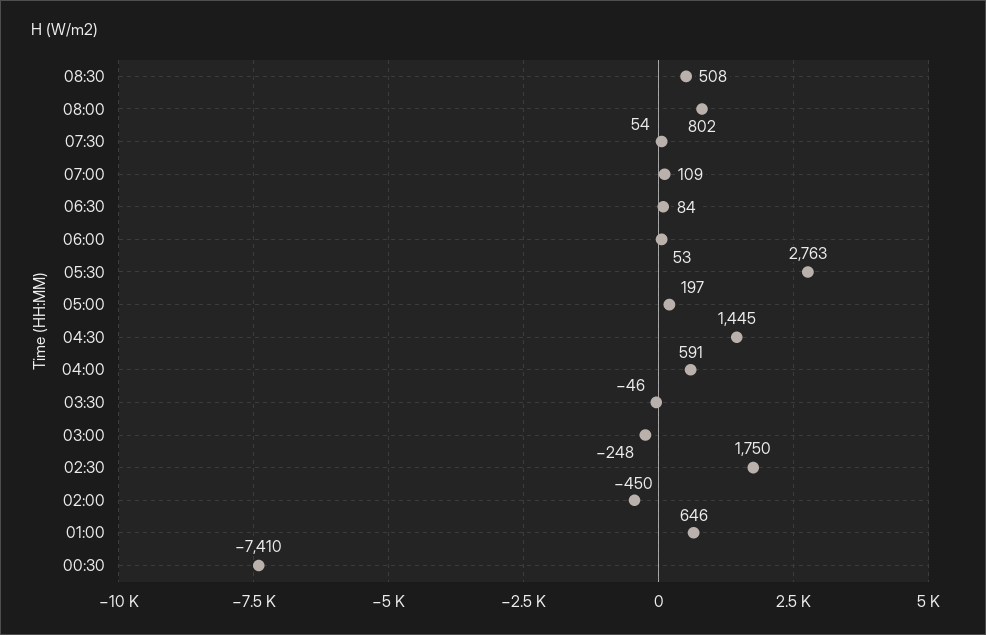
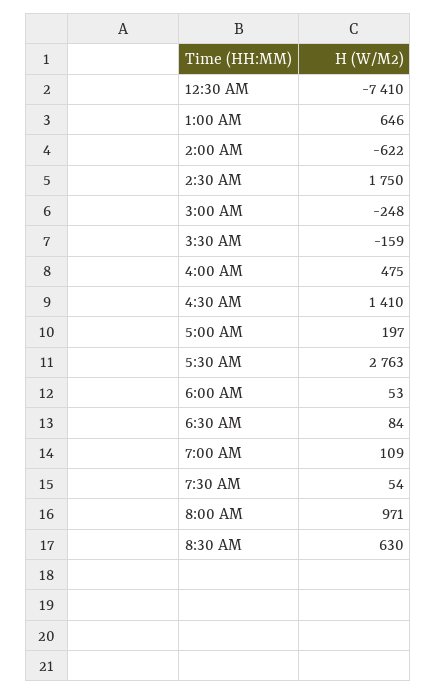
  {
-   "08:30": 508,
+   "08:30": 630,
-   "08:00": 802,
+   "08:00": 971,
    "07:30": 54,
    "07:00": 109,
    "06:30": 84,
    "06:00": 53,
    "05:30": 2763,
    "05:00": 197,
-   "04:30": 1445,
+   "04:30": 1410,
-   "04:00": 591,
+   "04:00": 475,
-   "03:30": -46,
+   "03:30": -159,
    "03:00": -248,
    "02:30": 1750,
-   "02:00": -450,
+   "02:00": -622,
    "01:00": 646,
    "00:30": -7410
  }

